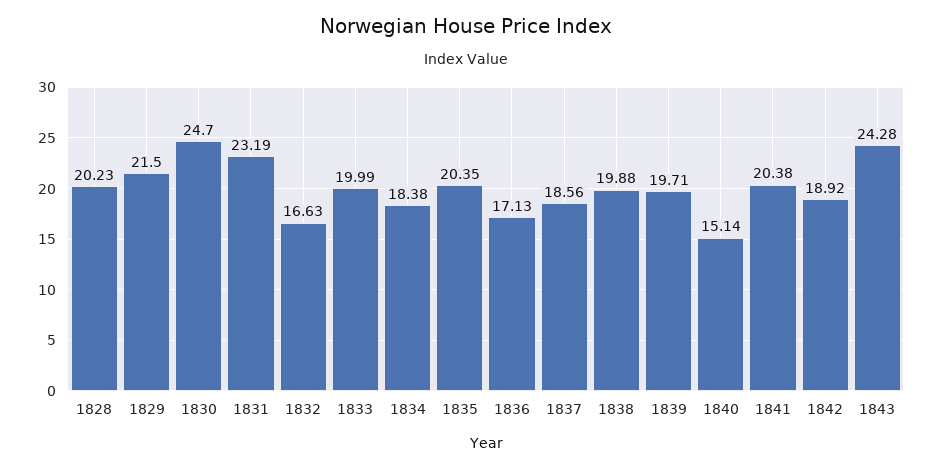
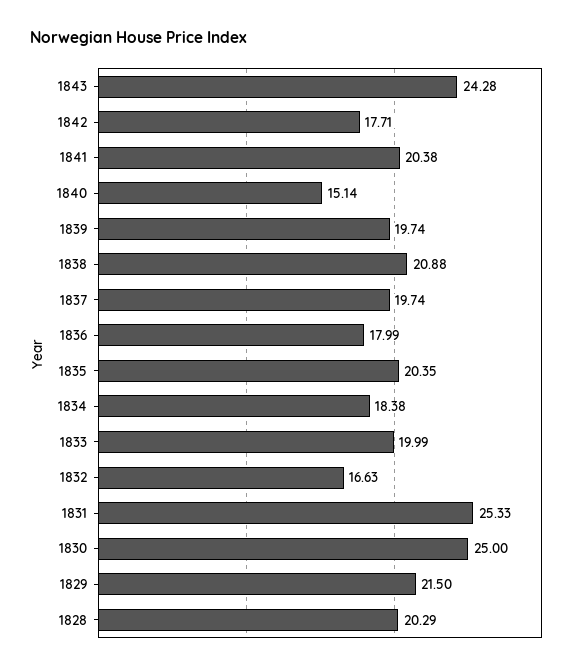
  {
-   "1828": 20.23,
+   "1828": 20.29,
    "1829": 21.5,
-   "1830": 24.7,
+   "1830": 25,
-   "1831": 23.19,
+   "1831": 25.33,
    "1832": 16.63,
    "1833": 19.99,
    "1834": 18.38,
    "1835": 20.35,
-   "1836": 17.13,
+   "1836": 17.99,
-   "1837": 18.56,
+   "1837": 19.74,
-   "1838": 19.88,
+   "1838": 20.88,
-   "1839": 19.71,
+   "1839": 19.74,
    "1840": 15.14,
    "1841": 20.38,
-   "1842": 18.92,
+   "1842": 17.71,
    "1843": 24.28
  }

